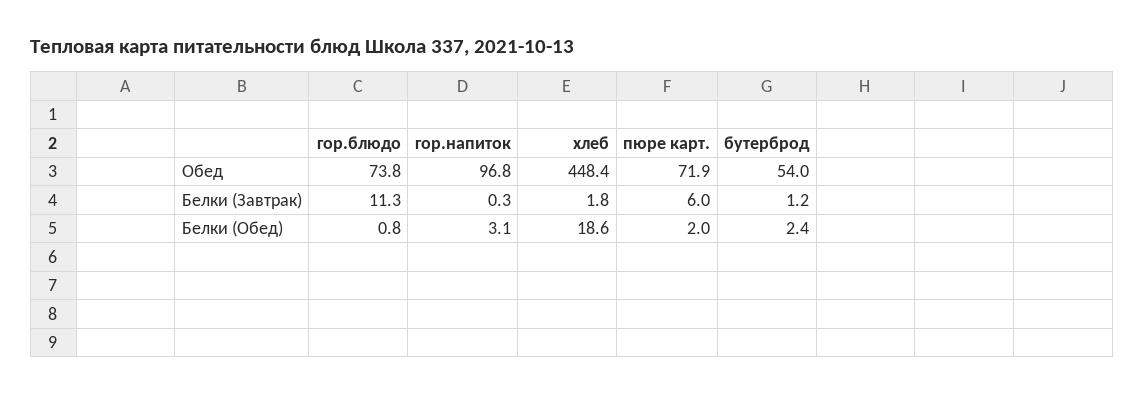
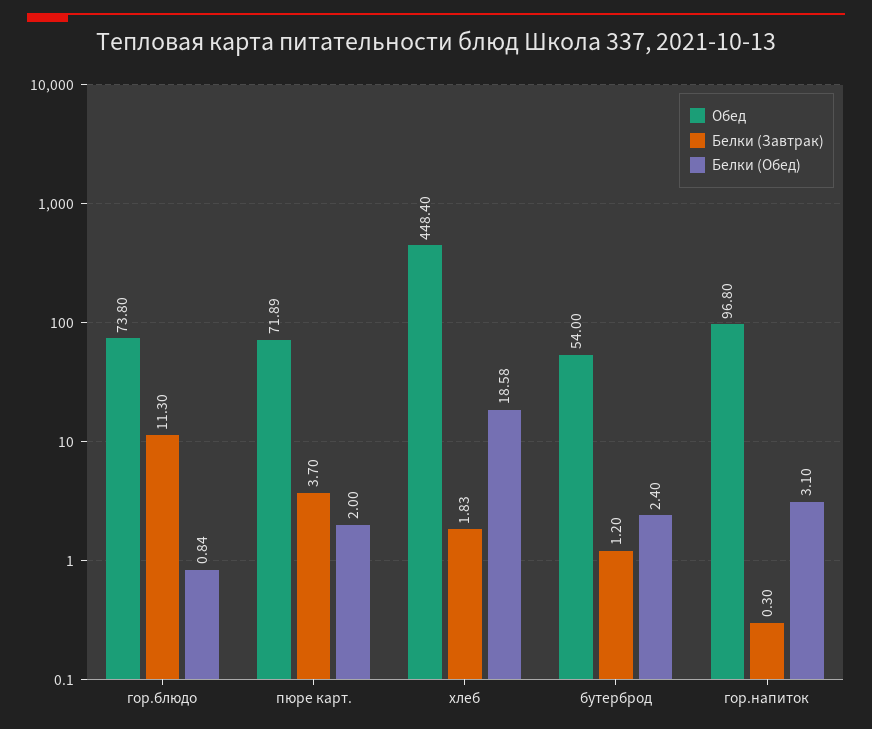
  {
    "Обед": {
      "гор.блюдо": 73.8,
      "гор.напиток": 96.8,
      "хлеб": 448.4,
      "пюре карт.": 71.89,
      "бутерброд": 54
    },
    "Белки (Завтрак)": {
      "гор.блюдо": 11.3,
      "гор.напиток": 0.3,
      "хлеб": 1.83,
-     "пюре карт.": 6,
+     "пюре карт.": 3.7,
      "бутерброд": 1.2
    },
    "Белки (Обед)": {
      "гор.блюдо": 0.84,
      "гор.напиток": 3.1,
      "хлеб": 18.58,
      "пюре карт.": 2,
      "бутерброд": 2.4
    }
  }

